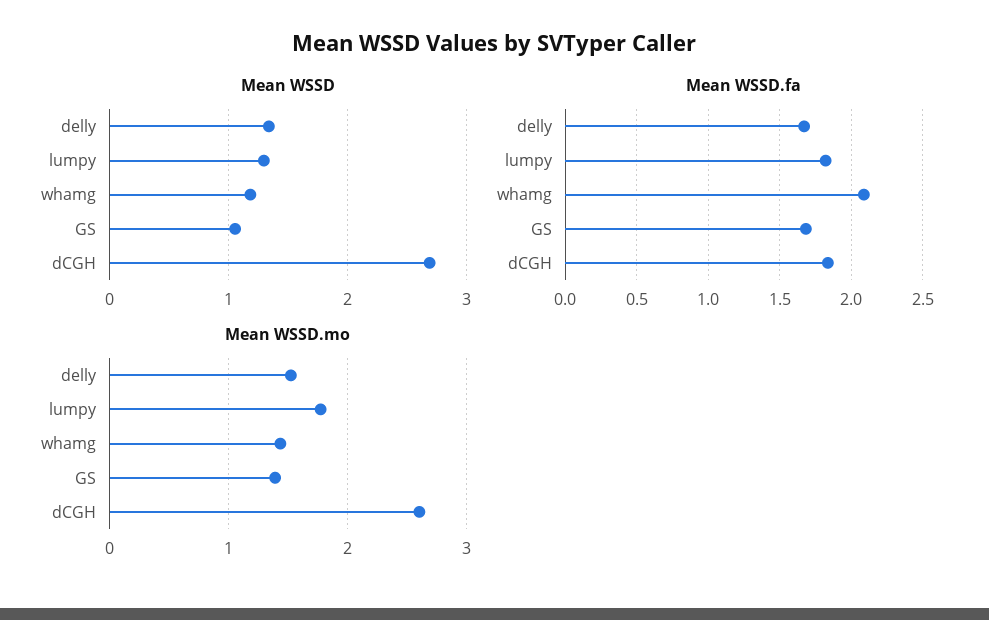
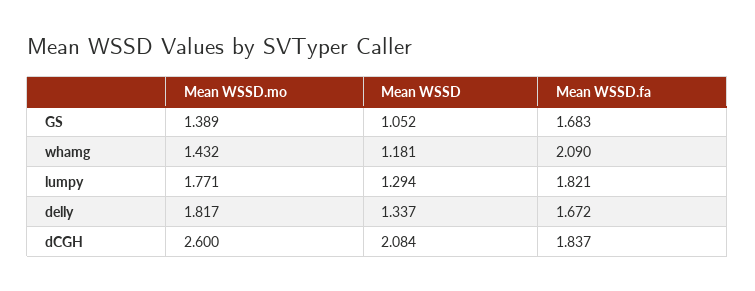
  {
    "Mean WSSD": {
      "delly": 1.337,
      "lumpy": 1.294,
      "whamg": 1.181,
      "GS": 1.052,
-     "dCGH": 2.7
+     "dCGH": 2.084
    },
    "Mean WSSD.fa": {
      "delly": 1.672,
      "lumpy": 1.821,
      "whamg": 2.09,
      "GS": 1.683,
      "dCGH": 1.837
    },
    "Mean WSSD.mo": {
-     "delly": 1.5,
+     "delly": 1.817,
      "lumpy": 1.771,
      "whamg": 1.432,
      "GS": 1.389,
      "dCGH": 2.6
    }
  }

